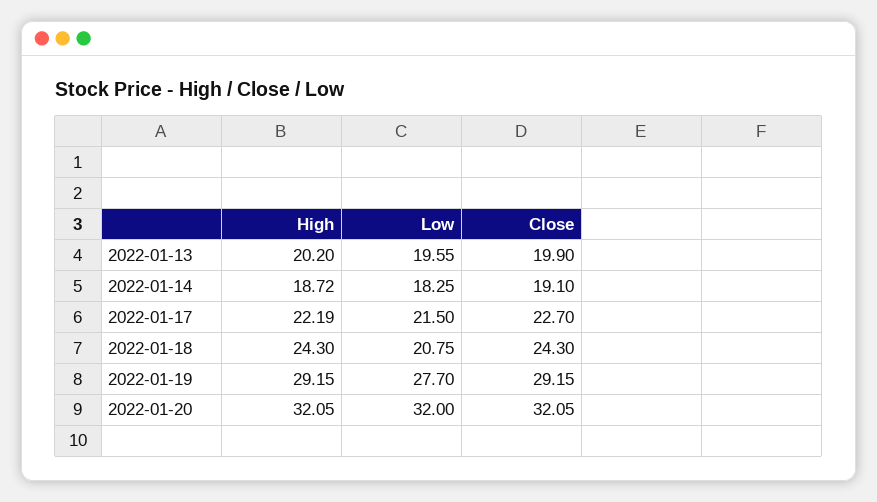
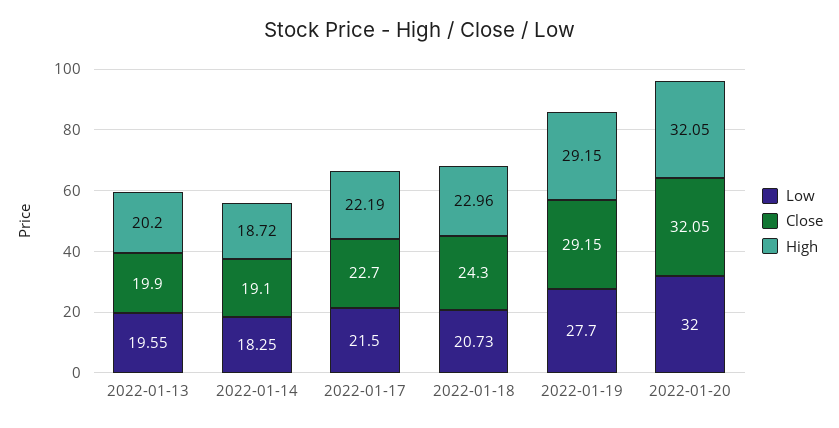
  {
    "High": {
      "2022-01-13": 20.2,
      "2022-01-14": 18.72,
      "2022-01-17": 22.19,
-     "2022-01-18": 24.3,
+     "2022-01-18": 22.96,
      "2022-01-19": 29.15,
      "2022-01-20": 32.05
    },
    "Low": {
      "2022-01-13": 19.55,
      "2022-01-14": 18.25,
      "2022-01-17": 21.5,
-     "2022-01-18": 20.75,
+     "2022-01-18": 20.73,
      "2022-01-19": 27.7,
      "2022-01-20": 32
    },
    "Close": {
      "2022-01-13": 19.9,
      "2022-01-14": 19.1,
      "2022-01-17": 22.7,
      "2022-01-18": 24.3,
      "2022-01-19": 29.15,
      "2022-01-20": 32.05
    }
  }

